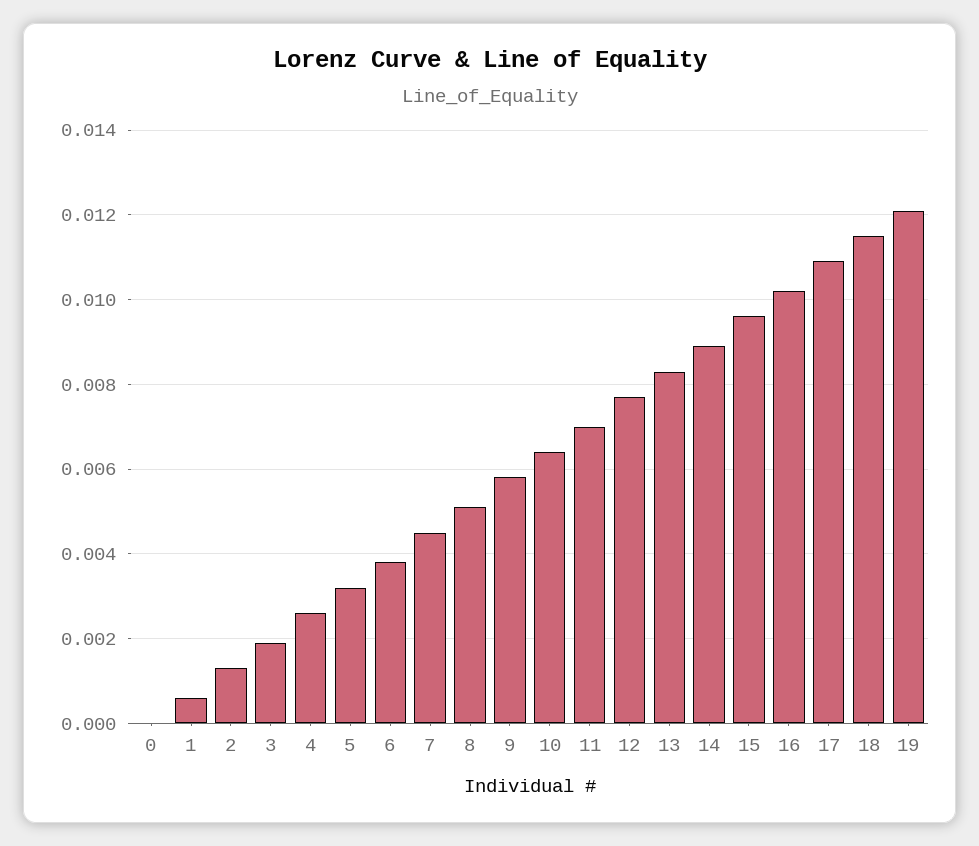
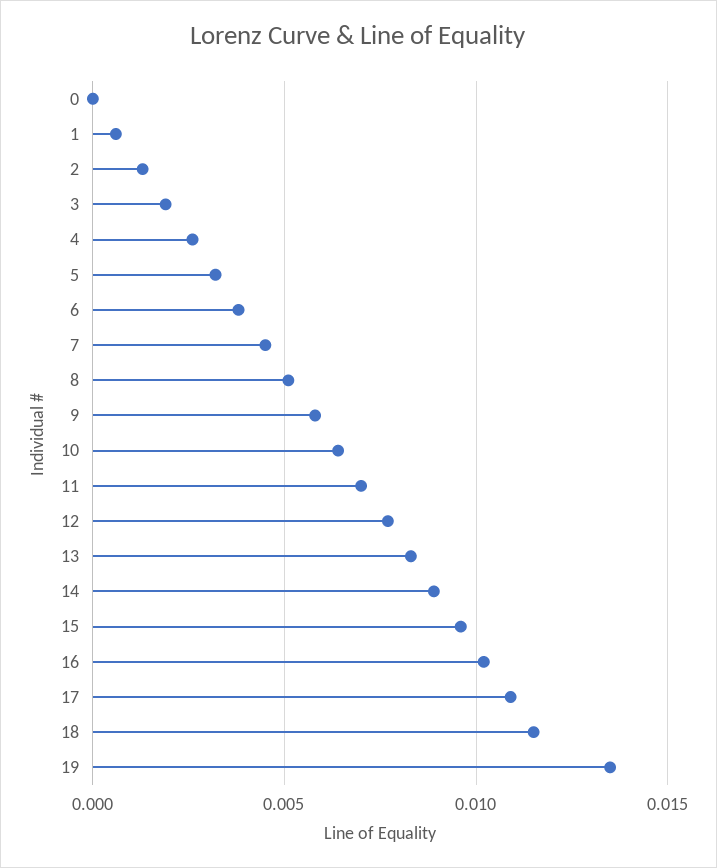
  {
    "0": 0,
    "1": 0.0005,
    "2": 0.0015,
    "3": 0.002,
    "4": 0.0025,
    "5": 0.003,
    "6": 0.004,
    "7": 0.0045,
    "8": 0.005,
    "9": 0.006,
    "10": 0.0065,
    "11": 0.007,
    "12": 0.0075,
    "13": 0.0085,
    "14": 0.009,
    "15": 0.0095,
    "16": 0.01,
    "17": 0.011,
    "18": 0.0115,
-   "19": 0.012
+   "19": 0.0135
  }

